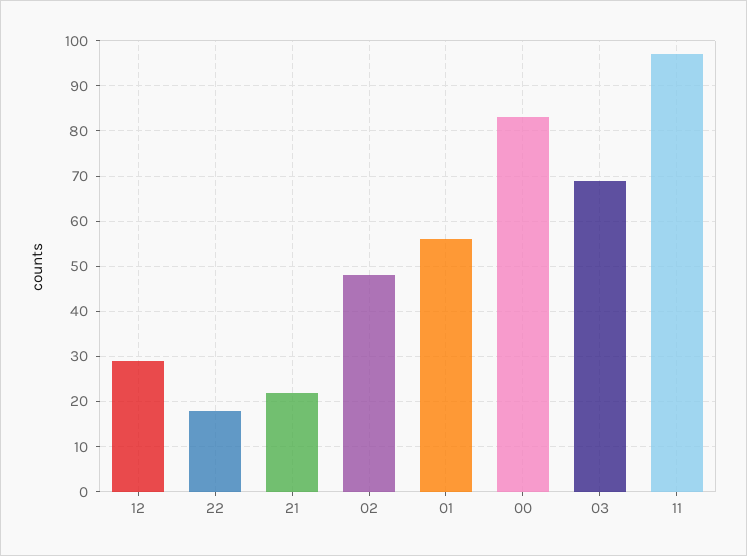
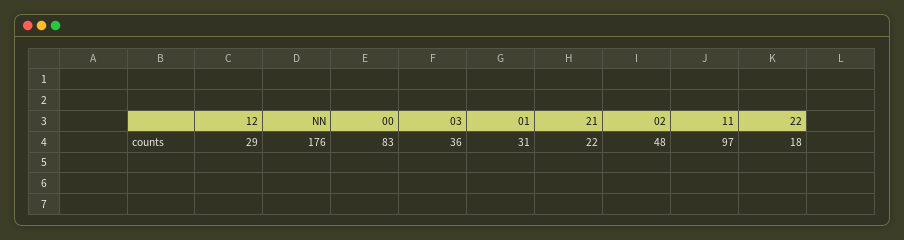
  {
    "12": 29,
    "22": 18,
    "21": 22,
    "02": 48,
-   "01": 55,
+   "01": 31,
    "00": 83,
-   "03": 70,
+   "03": 36,
-   "11": 97
+   "11": 97,
+   "NN": 176
  }

